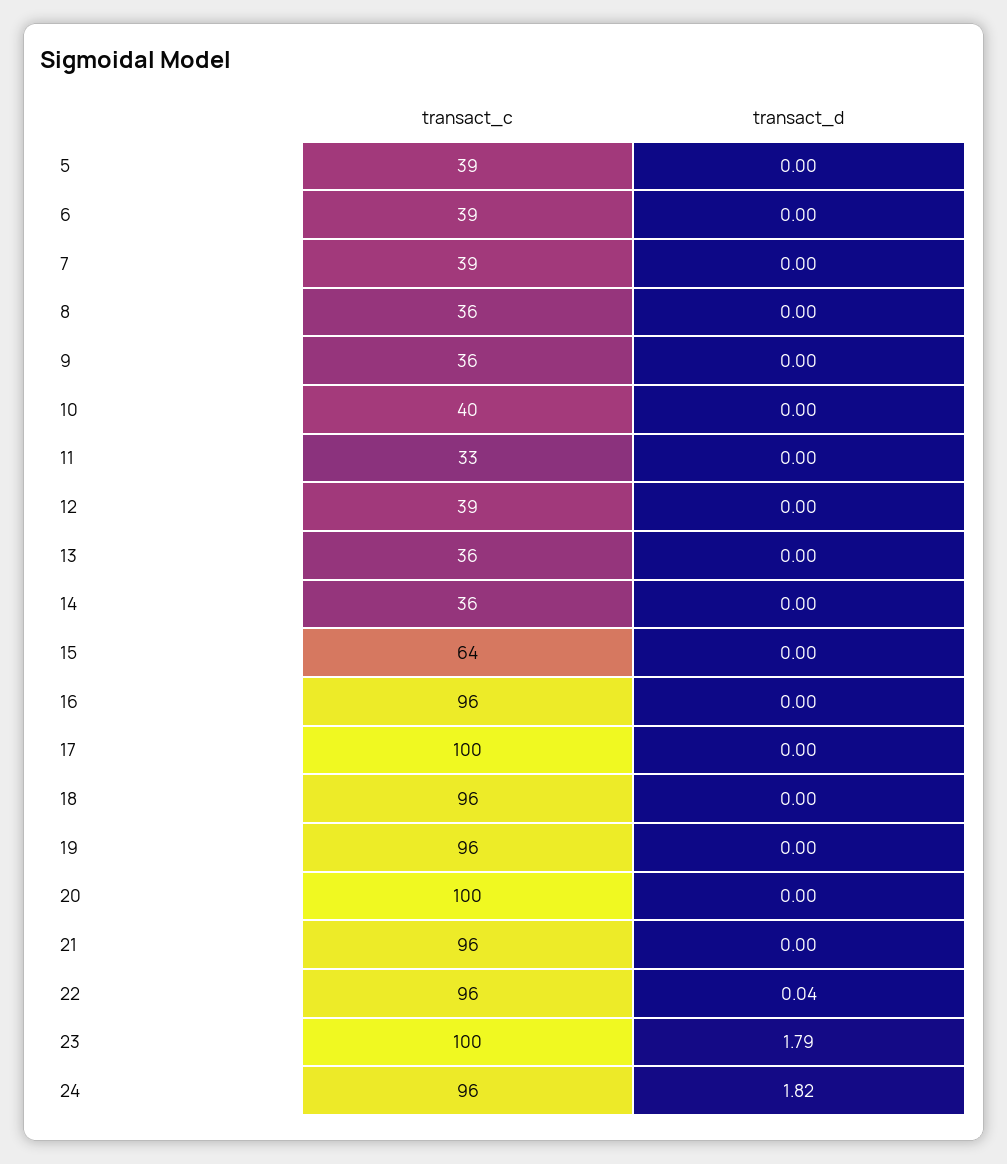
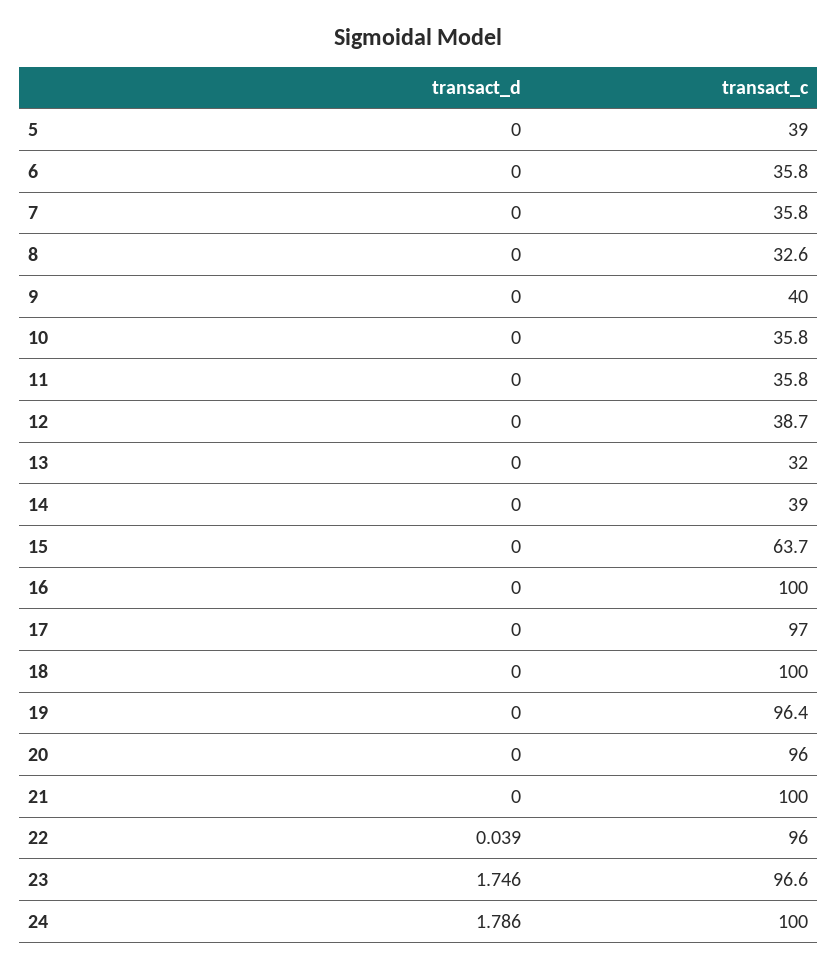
  {
    "transact_c": {
      "5": 39,
-     "6": 39,
+     "6": 35.8,
-     "7": 39,
+     "7": 35.8,
-     "8": 36,
+     "8": 32.6,
-     "9": 36,
+     "9": 40,
-     "10": 40,
+     "10": 35.8,
-     "11": 33,
+     "11": 35.8,
      "12": 38.7,
-     "13": 36,
+     "13": 32,
-     "14": 36,
+     "14": 39,
      "15": 63.7,
-     "16": 96,
+     "16": 100,
-     "17": 100,
+     "17": 97,
-     "18": 96,
+     "18": 100,
      "19": 96.4,
-     "20": 100,
+     "20": 96,
-     "21": 96,
+     "21": 100,
      "22": 96,
-     "23": 100,
+     "23": 96.6,
-     "24": 96
+     "24": 100
    },
    "transact_d": {
      "5": 0,
      "6": 0,
      "7": 0,
      "8": 0,
      "9": 0,
      "10": 0,
      "11": 0,
      "12": 0,
      "13": 0,
      "14": 0,
      "15": 0,
      "16": 0,
      "17": 0,
      "18": 0,
      "19": 0,
      "20": 0,
      "21": 0,
      "22": 0.039,
-     "23": 1.79,
+     "23": 1.746,
-     "24": 1.82
+     "24": 1.786
    }
  }

